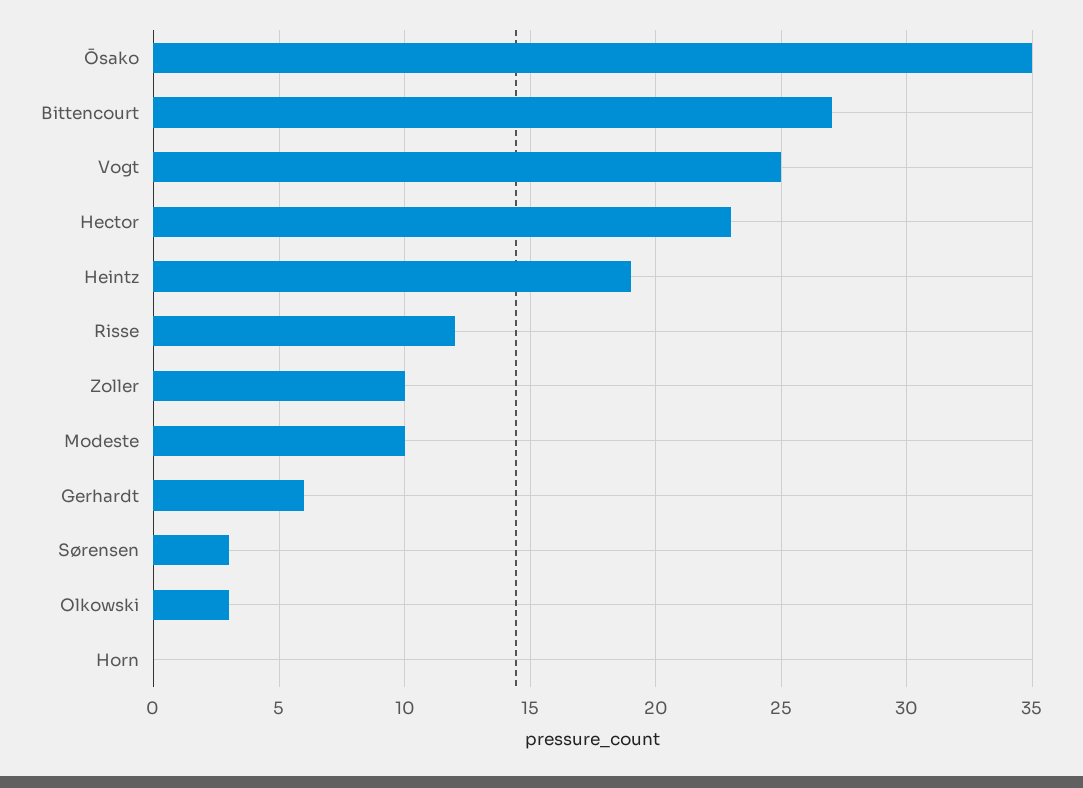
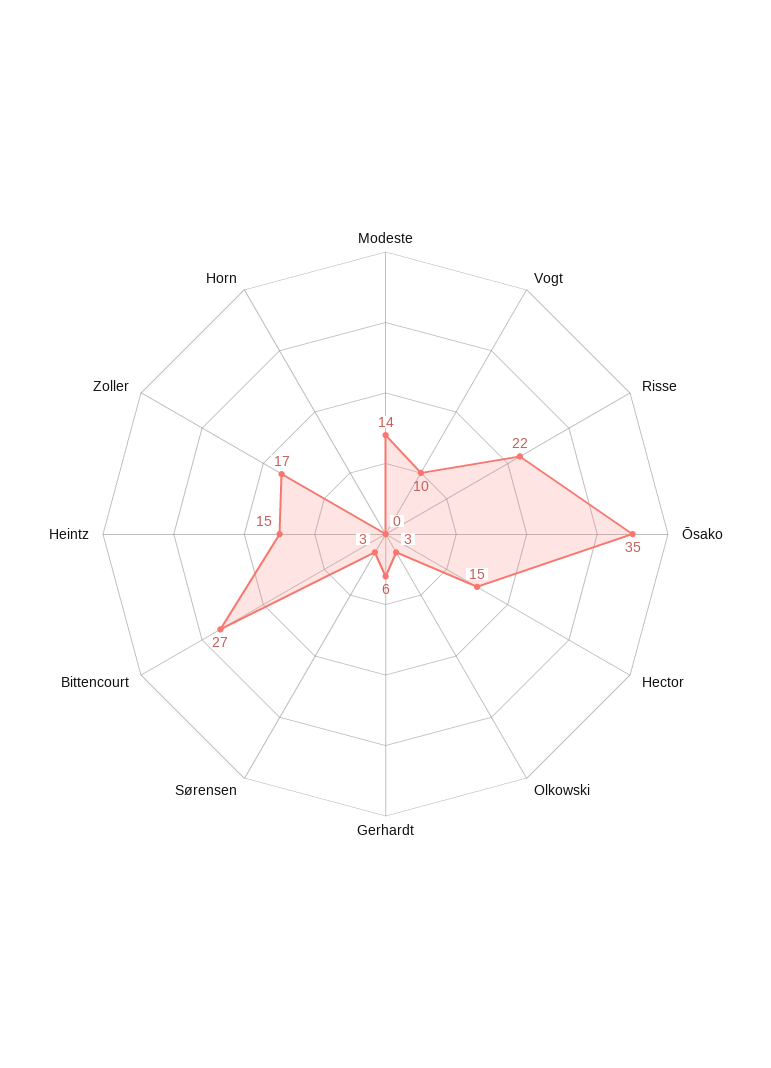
  {
    "Ōsako": 35,
    "Bittencourt": 27,
-   "Vogt": 25,
+   "Vogt": 10,
-   "Hector": 23,
+   "Hector": 15,
-   "Heintz": 19,
+   "Heintz": 15,
-   "Risse": 12,
+   "Risse": 22,
-   "Zoller": 10,
+   "Zoller": 17,
-   "Modeste": 10,
+   "Modeste": 14,
    "Gerhardt": 6,
    "Sørensen": 3,
    "Olkowski": 3,
    "Horn": 0
  }

